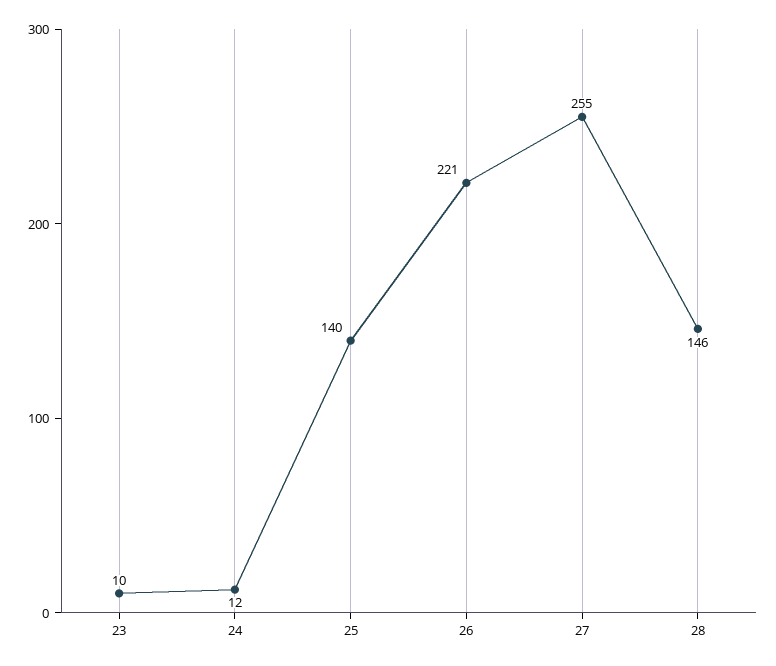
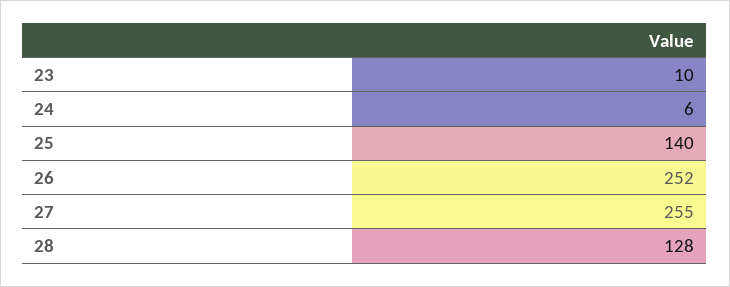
  {
    "23": 10,
-   "24": 12,
+   "24": 6,
    "25": 140,
-   "26": 221,
+   "26": 252,
    "27": 255,
-   "28": 146
+   "28": 128
  }

